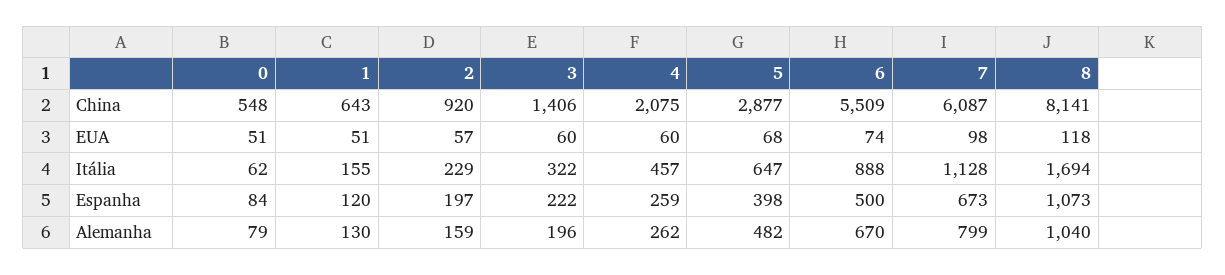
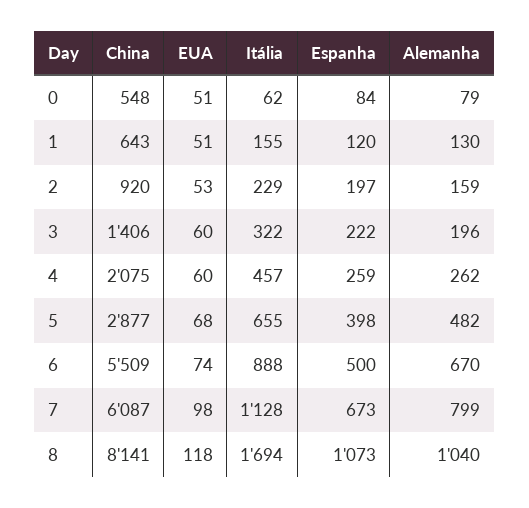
  {
    "0": {
      "China": 548,
      "EUA": 51,
      "Itália": 62,
      "Espanha": 84,
      "Alemanha": 79
    },
    "1": {
      "China": 643,
      "EUA": 51,
      "Itália": 155,
      "Espanha": 120,
      "Alemanha": 130
    },
    "2": {
      "China": 920,
-     "EUA": 57,
+     "EUA": 53,
      "Itália": 229,
      "Espanha": 197,
      "Alemanha": 159
    },
    "3": {
      "China": 1406,
      "EUA": 60,
      "Itália": 322,
      "Espanha": 222,
      "Alemanha": 196
    },
    "4": {
      "China": 2075,
      "EUA": 60,
      "Itália": 457,
      "Espanha": 259,
      "Alemanha": 262
    },
    "5": {
      "China": 2877,
      "EUA": 68,
-     "Itália": 647,
+     "Itália": 655,
      "Espanha": 398,
      "Alemanha": 482
    },
    "6": {
      "China": 5509,
      "EUA": 74,
      "Itália": 888,
      "Espanha": 500,
      "Alemanha": 670
    },
    "7": {
      "China": 6087,
      "EUA": 98,
      "Itália": 1128,
      "Espanha": 673,
      "Alemanha": 799
    },
    "8": {
      "China": 8141,
      "EUA": 118,
      "Itália": 1694,
      "Espanha": 1073,
      "Alemanha": 1040
    }
  }

